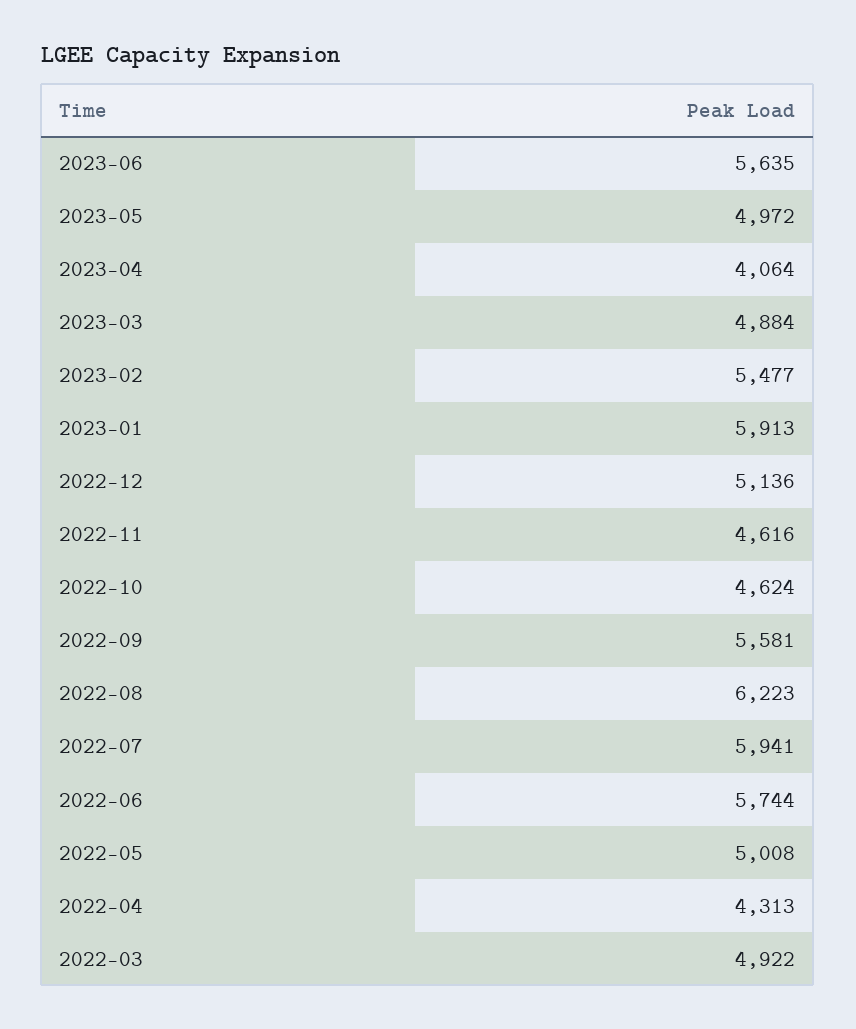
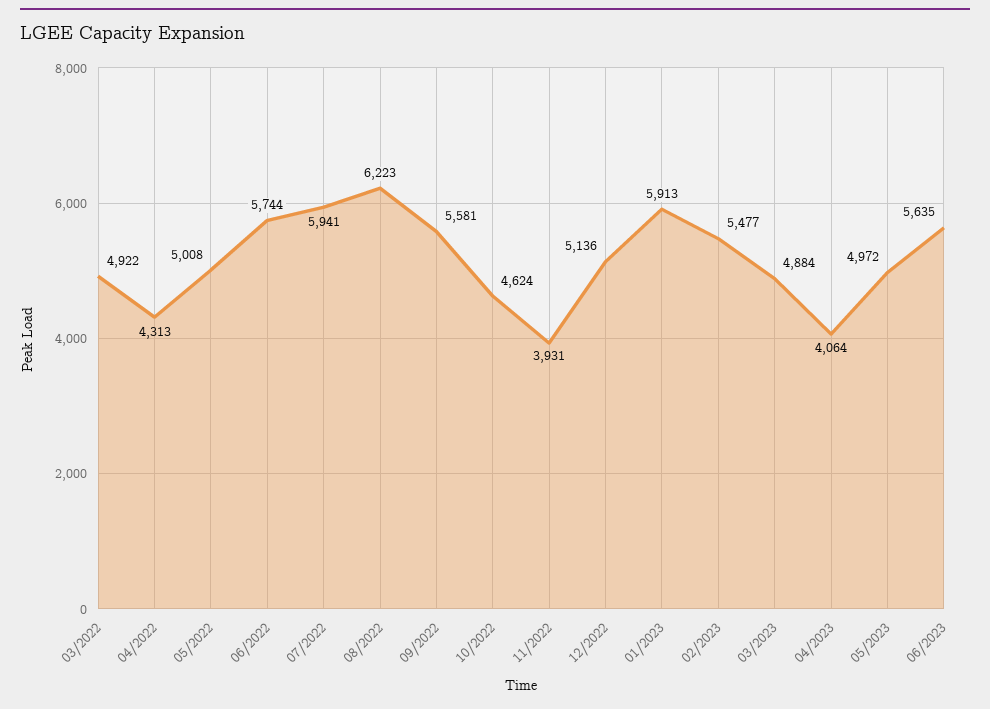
  {
    "2023-06": 5635,
    "2023-05": 4972,
    "2023-04": 4064,
    "2023-03": 4884,
    "2023-02": 5477,
    "2023-01": 5913,
    "2022-12": 5136,
-   "2022-11": 4616,
+   "2022-11": 3931,
    "2022-10": 4624,
    "2022-09": 5581,
    "2022-08": 6223,
    "2022-07": 5941,
    "2022-06": 5744,
    "2022-05": 5008,
    "2022-04": 4313,
    "2022-03": 4922
  }

